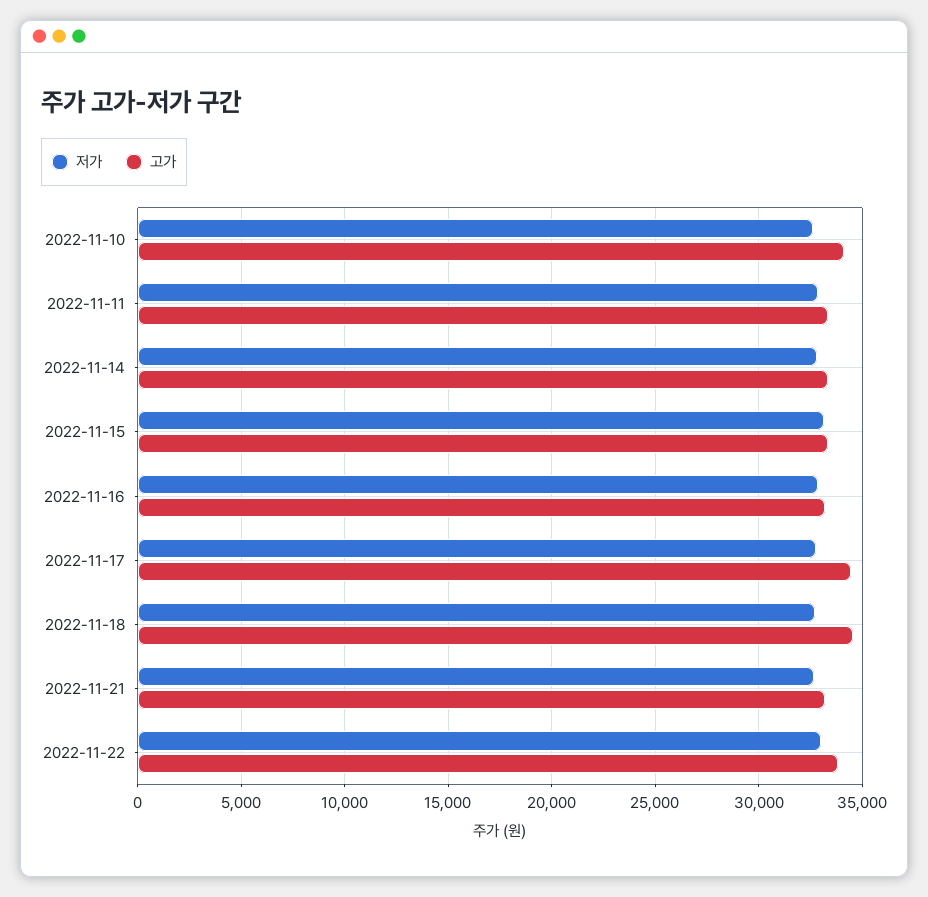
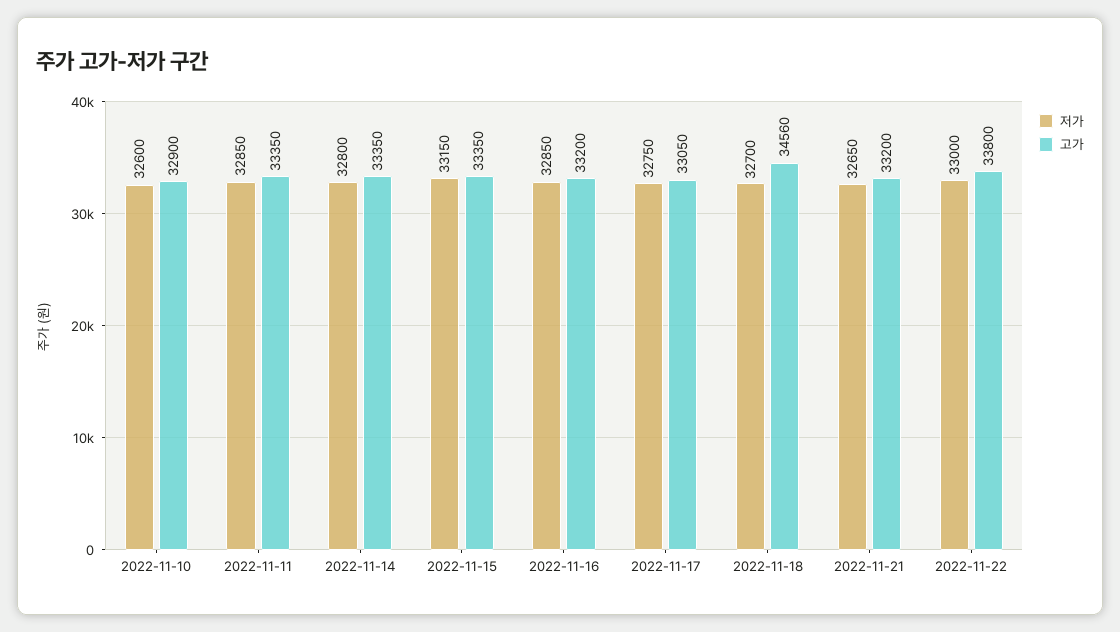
  {
    "저가": {
      "2022-11-10": 32600,
      "2022-11-11": 32850,
      "2022-11-14": 32800,
      "2022-11-15": 33150,
      "2022-11-16": 32850,
      "2022-11-17": 32750,
      "2022-11-18": 32700,
      "2022-11-21": 32650,
      "2022-11-22": 33000
    },
    "고가": {
-     "2022-11-10": 34000,
+     "2022-11-10": 32900,
      "2022-11-11": 33350,
      "2022-11-14": 33350,
      "2022-11-15": 33350,
      "2022-11-16": 33200,
-     "2022-11-17": 34500,
+     "2022-11-17": 33050,
      "2022-11-18": 34560,
      "2022-11-21": 33200,
      "2022-11-22": 33800
    }
  }

